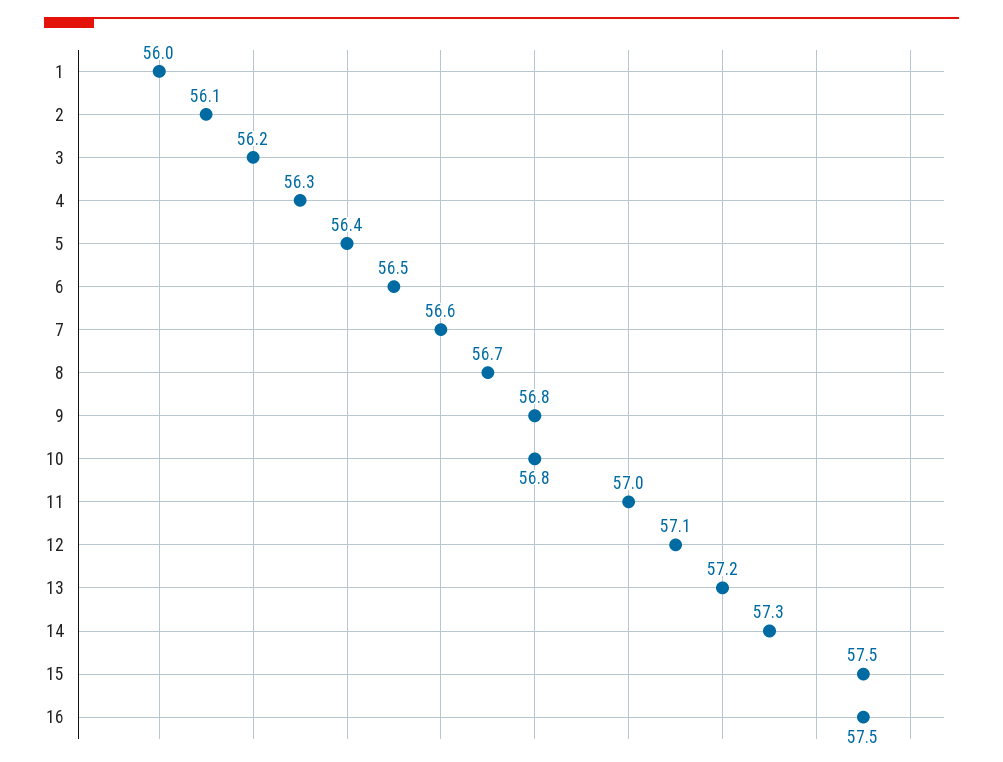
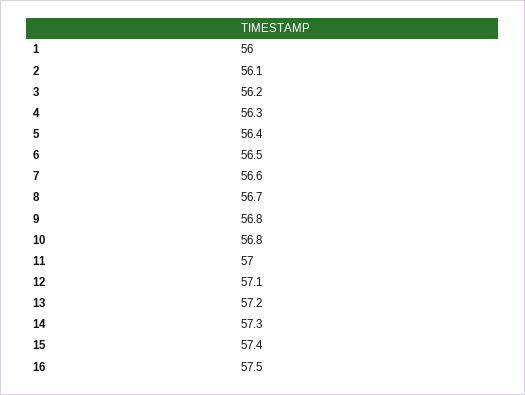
  {
    "1": 56,
    "2": 56.1,
    "3": 56.2,
    "4": 56.3,
    "5": 56.4,
    "6": 56.5,
    "7": 56.6,
    "8": 56.7,
    "9": 56.8,
    "10": 56.8,
    "11": 57,
    "12": 57.1,
    "13": 57.2,
    "14": 57.3,
-   "15": 57.5,
+   "15": 57.4,
    "16": 57.5
  }

